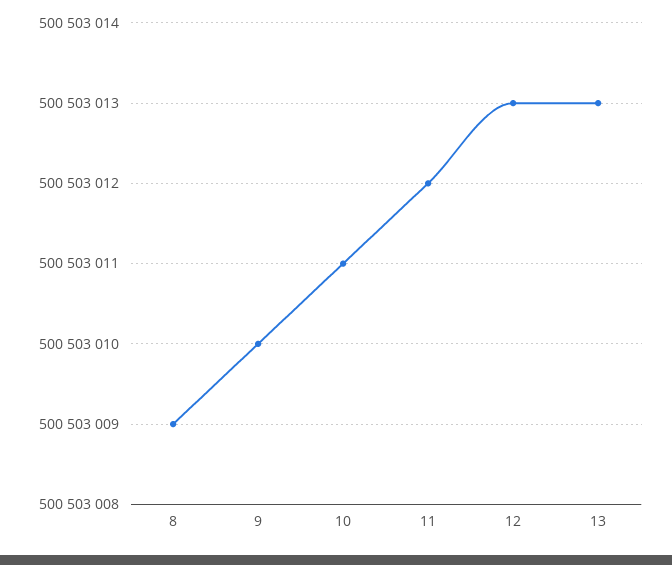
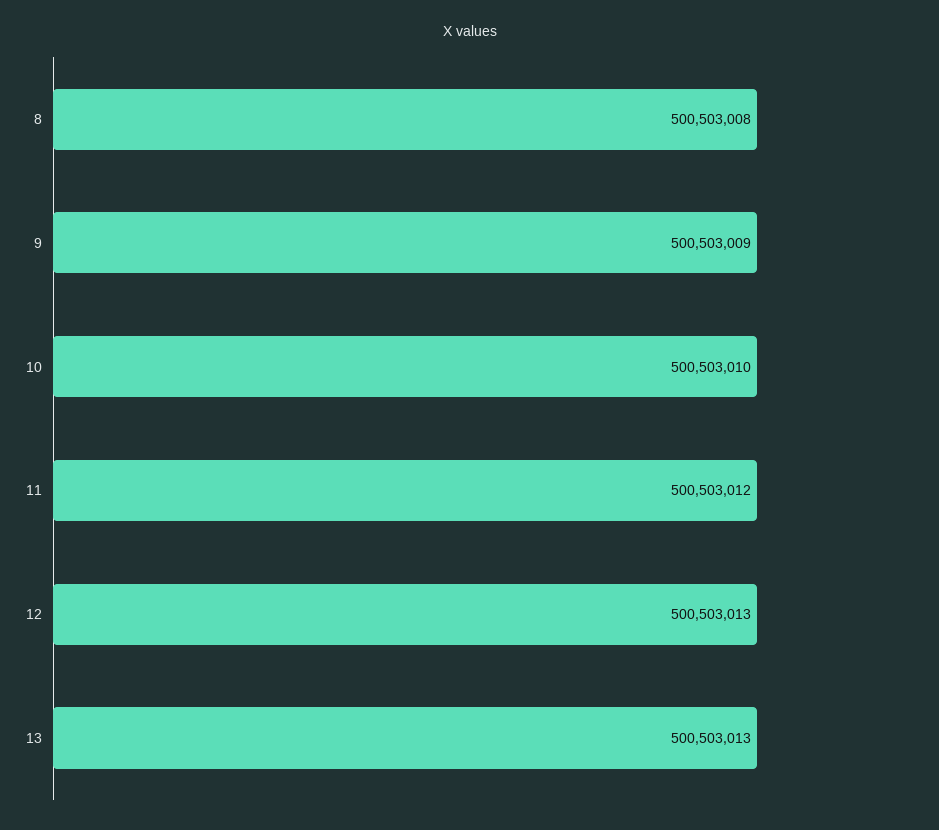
  {
-   "8": 500503009,
+   "8": 500503008,
-   "9": 500503010,
+   "9": 500503009,
-   "10": 500503011,
+   "10": 500503010,
    "11": 500503012,
    "12": 500503013,
    "13": 500503013
  }

